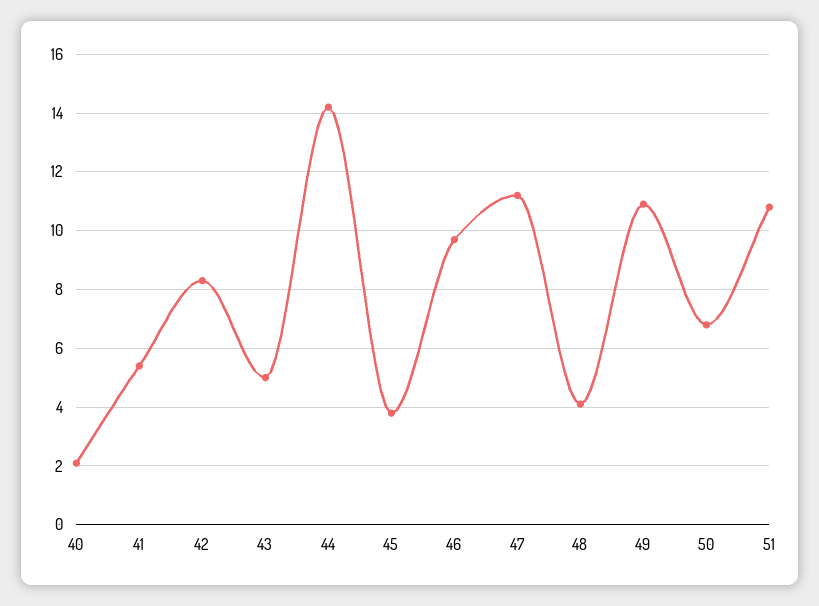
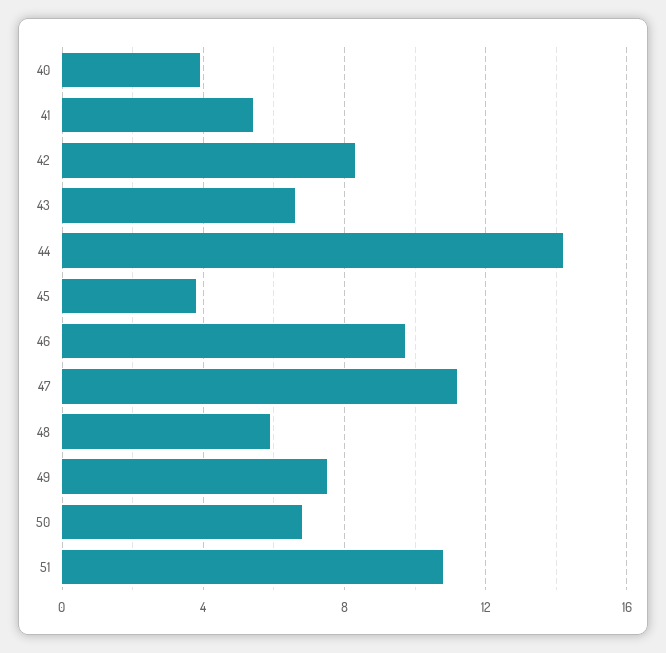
  {
-   "40": 2,
+   "40": 4,
    "41": 5.5,
    "42": 8.5,
-   "43": 5,
+   "43": 6.5,
    "44": 14,
    "45": 4,
    "46": 9.5,
    "47": 11,
-   "48": 4,
+   "48": 6,
-   "49": 11,
+   "49": 7.5,
    "50": 7,
    "51": 11
  }

